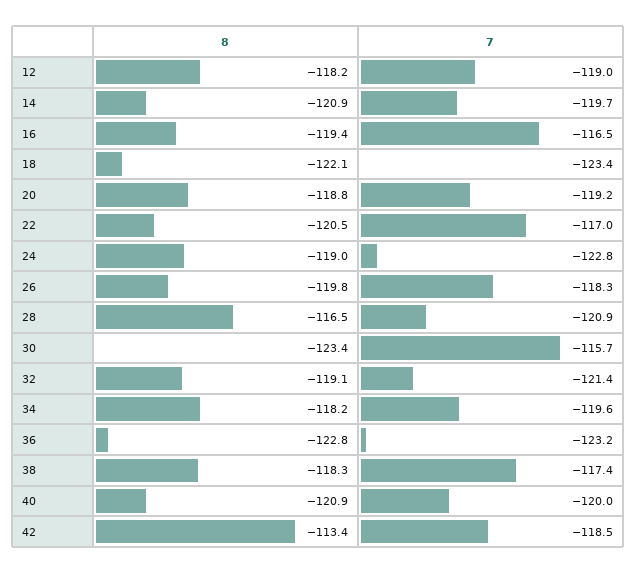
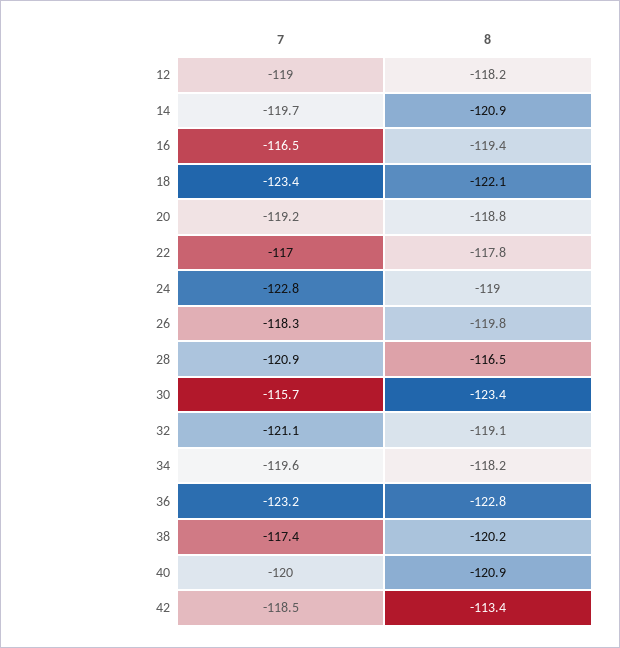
  {
    "8": {
      "12": -118.2,
      "14": -120.9,
      "16": -119.4,
      "18": -122.1,
      "20": -118.8,
-     "22": -120.5,
+     "22": -117.8,
      "24": -119,
      "26": -119.8,
      "28": -116.5,
      "30": -123.4,
      "32": -119.1,
      "34": -118.2,
      "36": -122.8,
-     "38": -118.3,
+     "38": -120.2,
      "40": -120.9,
      "42": -113.4
    },
    "7": {
      "12": -119,
      "14": -119.7,
      "16": -116.5,
      "18": -123.4,
      "20": -119.2,
      "22": -117,
      "24": -122.8,
      "26": -118.3,
      "28": -120.9,
      "30": -115.7,
-     "32": -121.4,
+     "32": -121.1,
      "34": -119.6,
      "36": -123.2,
      "38": -117.4,
      "40": -120,
      "42": -118.5
    }
  }

